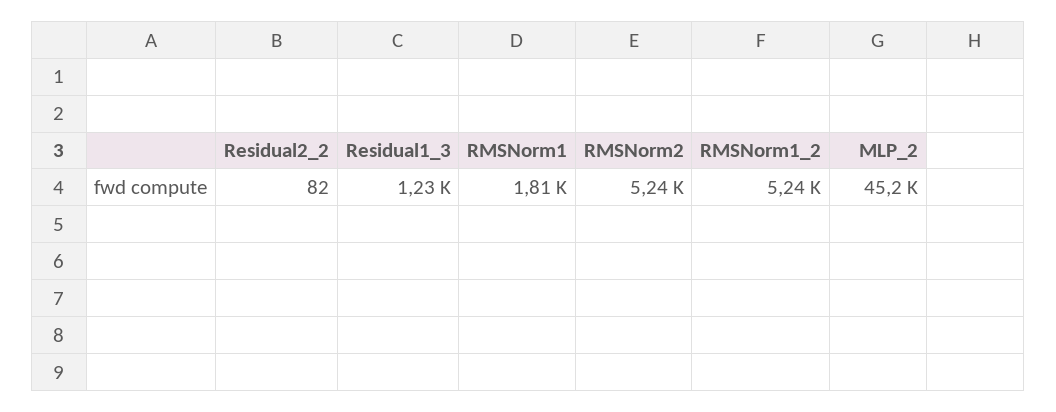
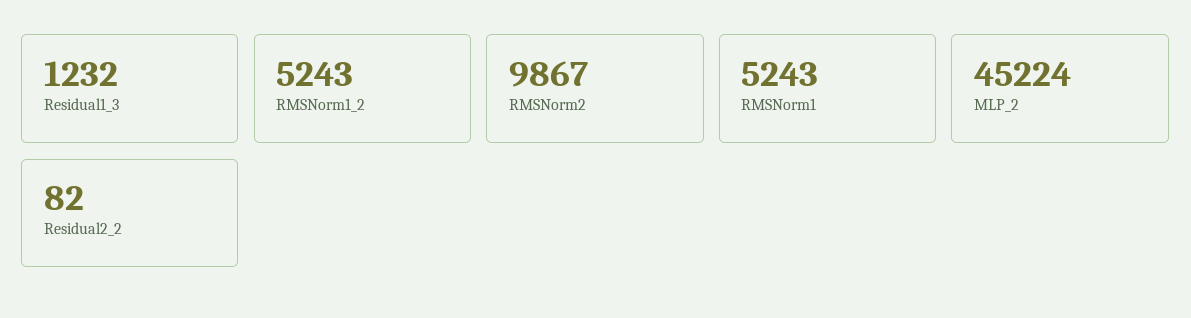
  {
    "Residual2_2": 82,
    "Residual1_3": 1232,
-   "RMSNorm1": 1810,
+   "RMSNorm1": 5243,
-   "RMSNorm2": 5240,
+   "RMSNorm2": 9867,
    "RMSNorm1_2": 5243,
    "MLP_2": 45224
  }

